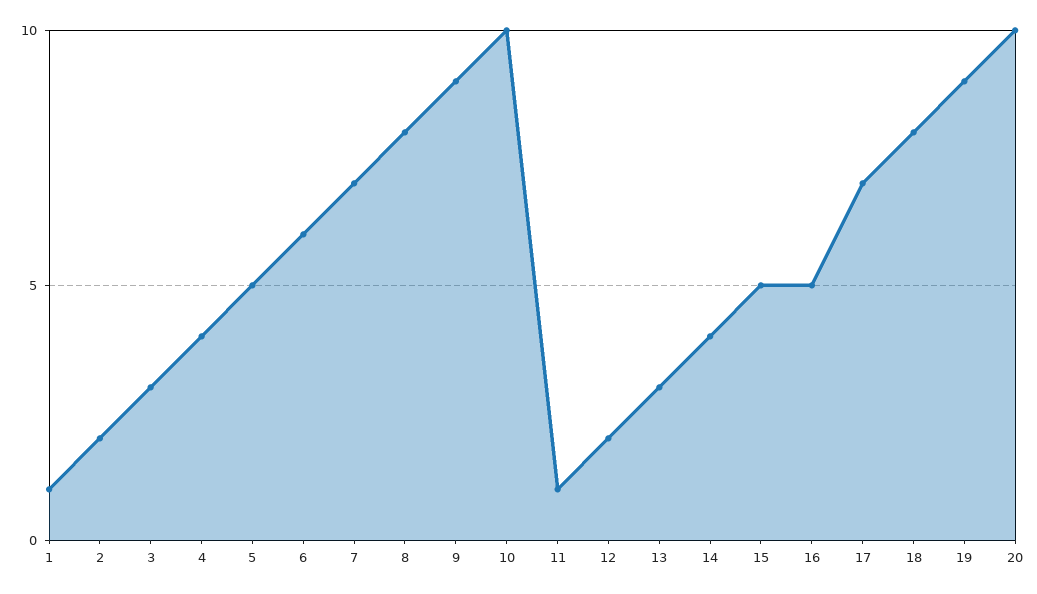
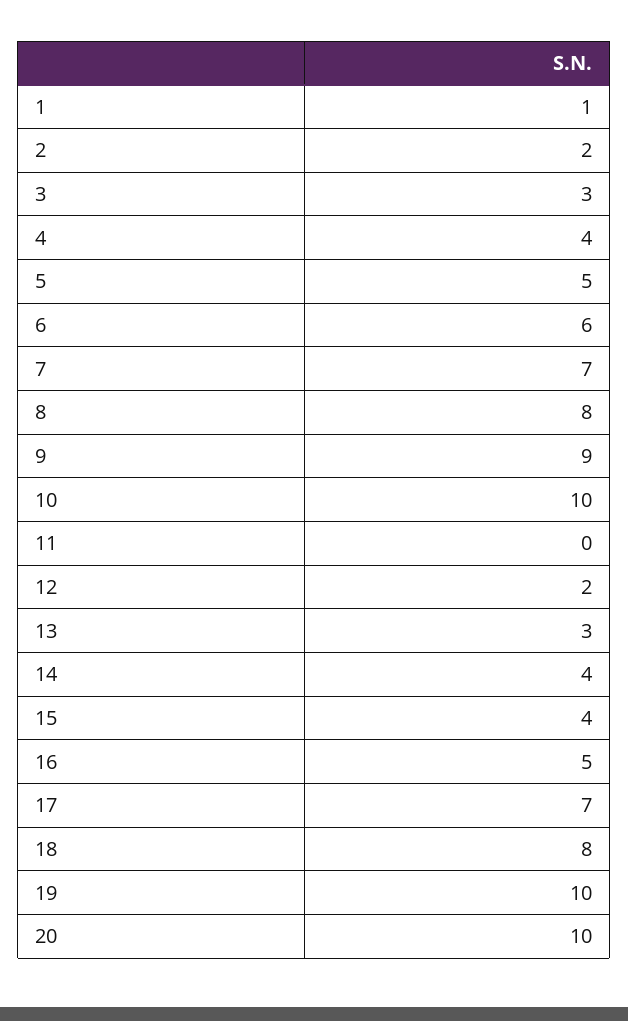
  {
    "1": 1,
    "2": 2,
    "3": 3,
    "4": 4,
    "5": 5,
    "6": 6,
    "7": 7,
    "8": 8,
    "9": 9,
    "10": 10,
-   "11": 1,
+   "11": 0,
    "12": 2,
    "13": 3,
    "14": 4,
-   "15": 5,
+   "15": 4,
    "16": 5,
    "17": 7,
    "18": 8,
-   "19": 9,
+   "19": 10,
    "20": 10
  }

